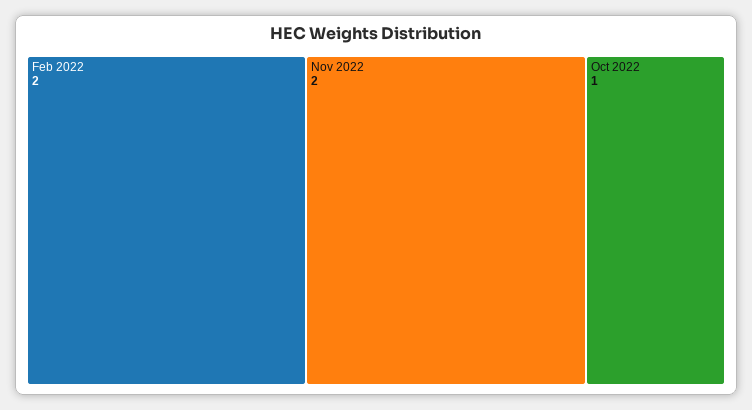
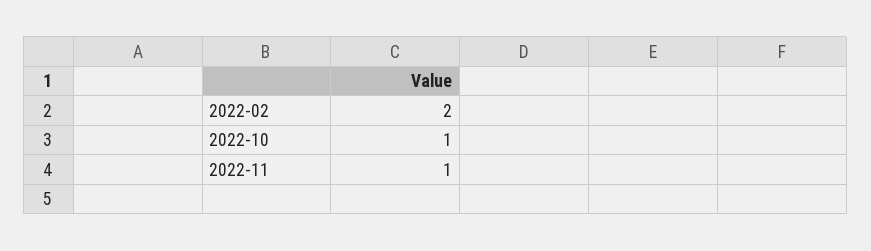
  {
    "Feb 2022": 2,
-   "Nov 2022": 2,
+   "Nov 2022": 1,
    "Oct 2022": 1
  }

